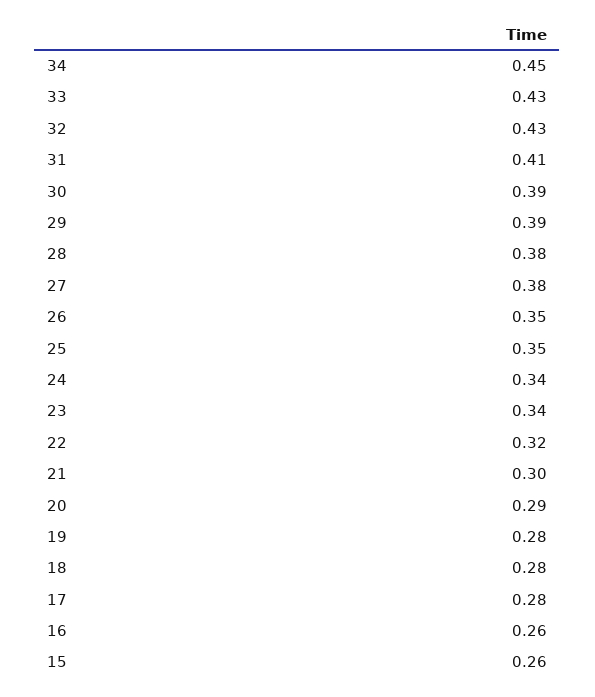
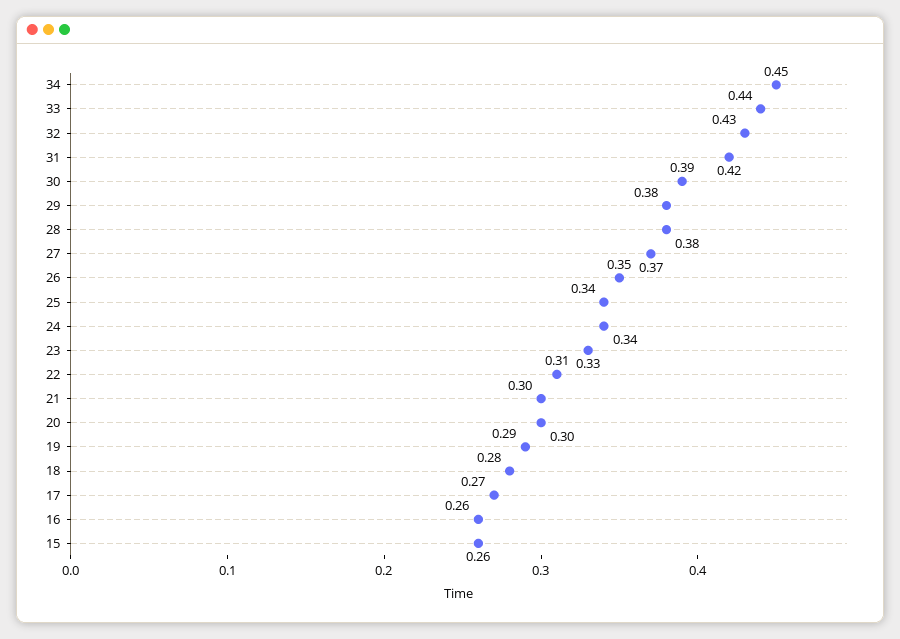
  {
    "34": 0.45,
-   "33": 0.43,
+   "33": 0.44,
    "32": 0.43,
-   "31": 0.41,
+   "31": 0.42,
    "30": 0.39,
-   "29": 0.39,
+   "29": 0.38,
    "28": 0.38,
-   "27": 0.38,
+   "27": 0.37,
    "26": 0.35,
-   "25": 0.35,
+   "25": 0.34,
    "24": 0.34,
-   "23": 0.34,
+   "23": 0.33,
-   "22": 0.32,
+   "22": 0.31,
    "21": 0.3,
-   "20": 0.29,
+   "20": 0.3,
-   "19": 0.28,
+   "19": 0.29,
    "18": 0.28,
-   "17": 0.28,
+   "17": 0.27,
    "16": 0.26,
    "15": 0.26
  }

